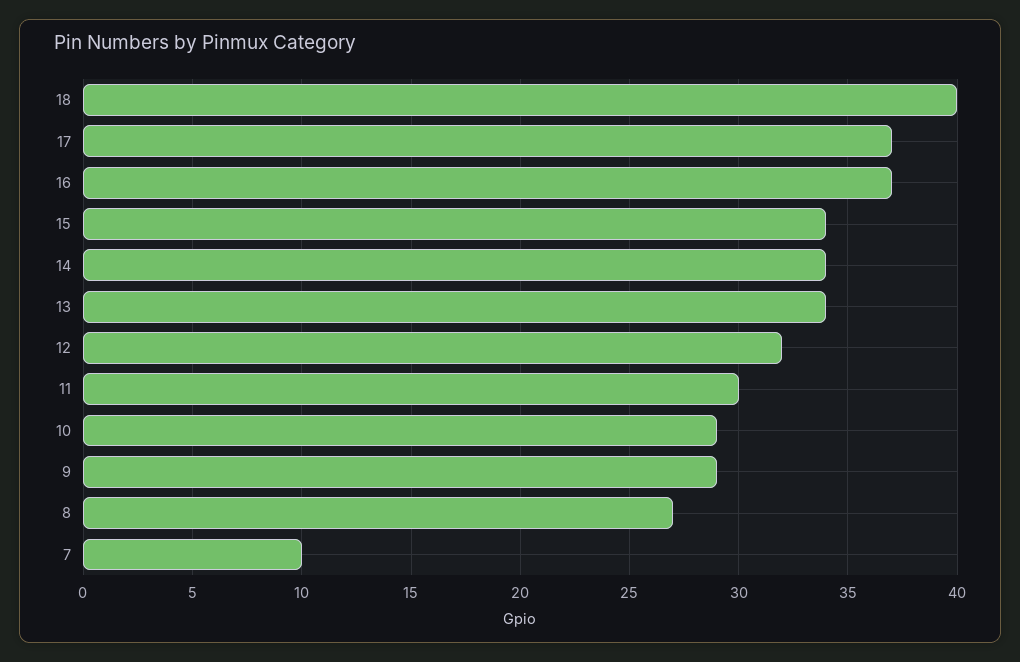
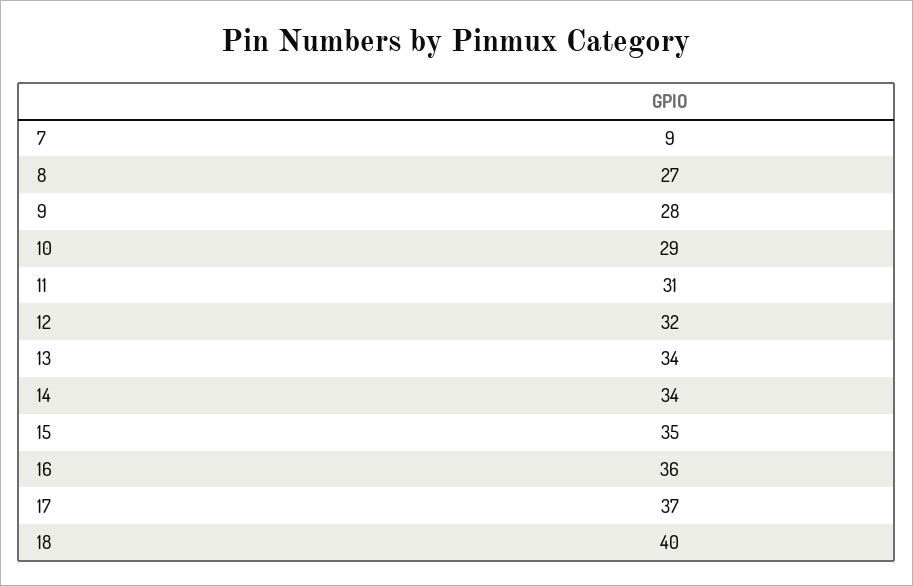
  {
    "18": 40,
    "17": 37,
-   "16": 37,
+   "16": 36,
-   "15": 34,
+   "15": 35,
    "14": 34,
    "13": 34,
    "12": 32,
-   "11": 30,
+   "11": 31,
    "10": 29,
-   "9": 29,
+   "9": 28,
    "8": 27,
-   "7": 10
+   "7": 9
  }

